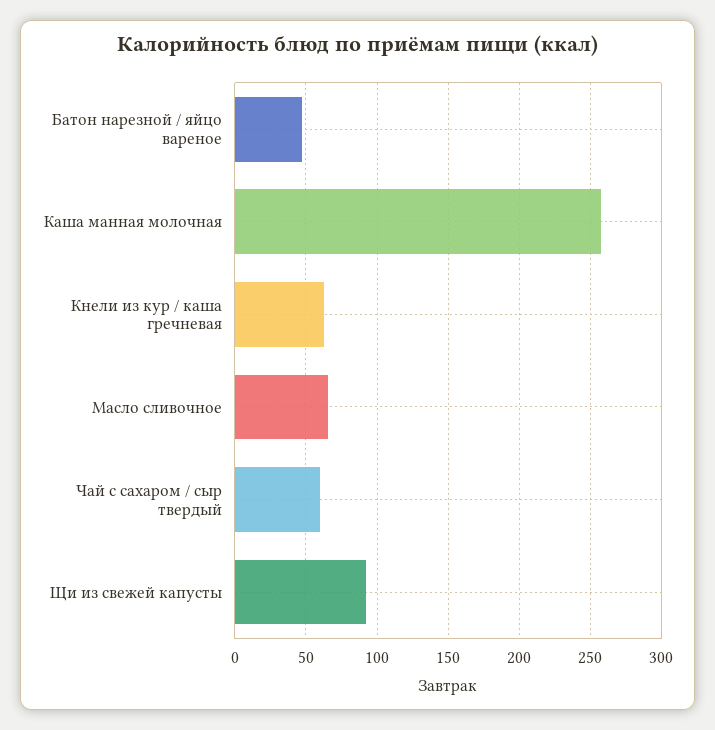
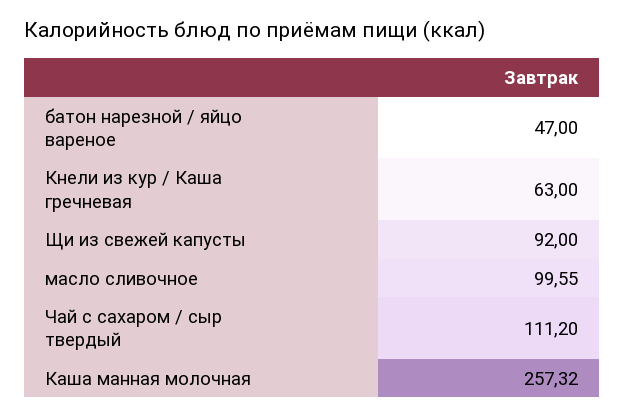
  {
    "Батон нарезной / яйцо вареное": 47,
    "Каша манная молочная": 257.32,
    "Кнели из кур / каша гречневая": 63,
-   "Масло сливочное": 65,
+   "Масло сливочное": 99.55,
-   "Чай с сахаром / сыр твердый": 60,
+   "Чай с сахаром / сыр твердый": 111.2,
    "Щи из свежей капусты": 92
  }

